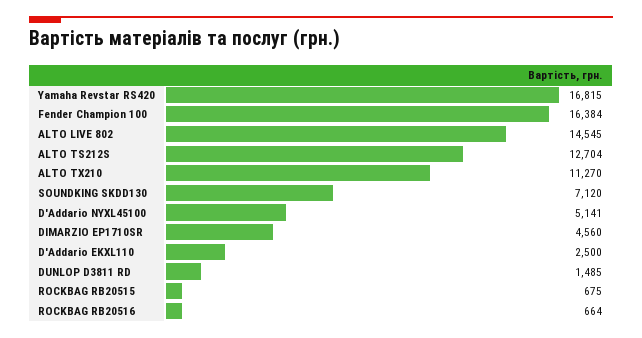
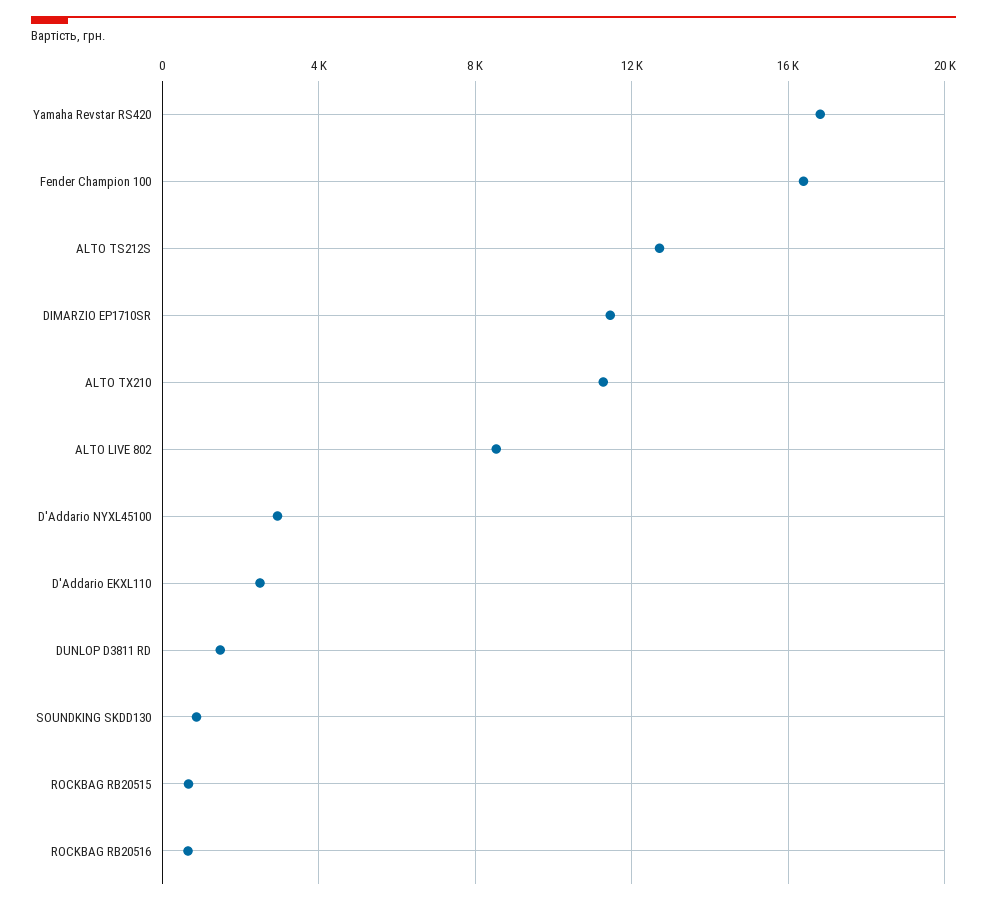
  {
    "Yamaha Revstar RS420": 16815,
    "Fender Champion 100": 16384,
-   "ALTO LIVE 802": 14545,
+   "ALTO LIVE 802": 8500,
    "ALTO TS212S": 12704,
    "ALTO TX210": 11270,
-   "SOUNDKING SKDD130": 7120,
+   "SOUNDKING SKDD130": 1000,
-   "D'Addario NYXL45100": 5141,
+   "D'Addario NYXL45100": 3000,
-   "DIMARZIO EP1710SR": 4560,
+   "DIMARZIO EP1710SR": 11500,
    "D'Addario EKXL110": 2500,
    "DUNLOP D3811 RD": 1485,
    "ROCKBAG RB20515": 675,
    "ROCKBAG RB20516": 664
  }

